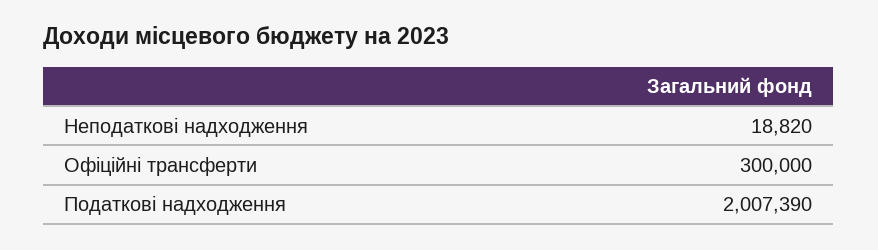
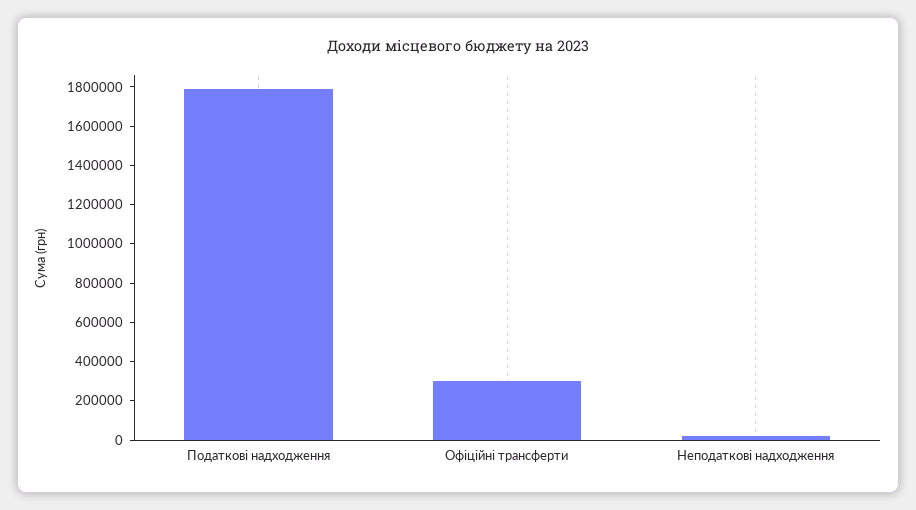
  {
    "Неподаткові надходження": 18820,
    "Офіційні трансферти": 300000,
-   "Податкові надходження": 2007390
+   "Податкові надходження": 1800000
  }

